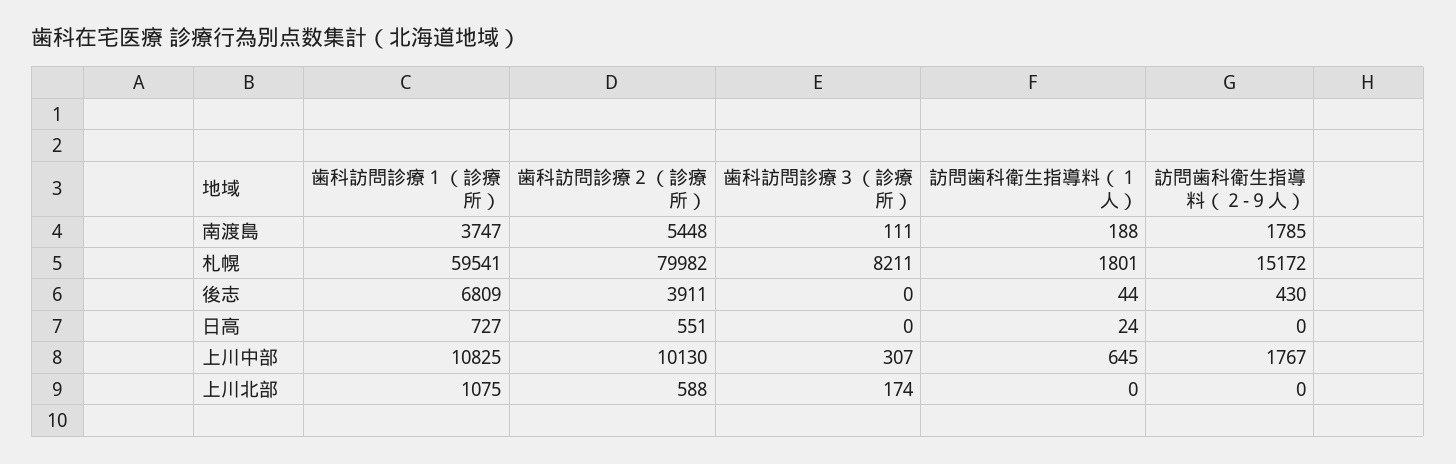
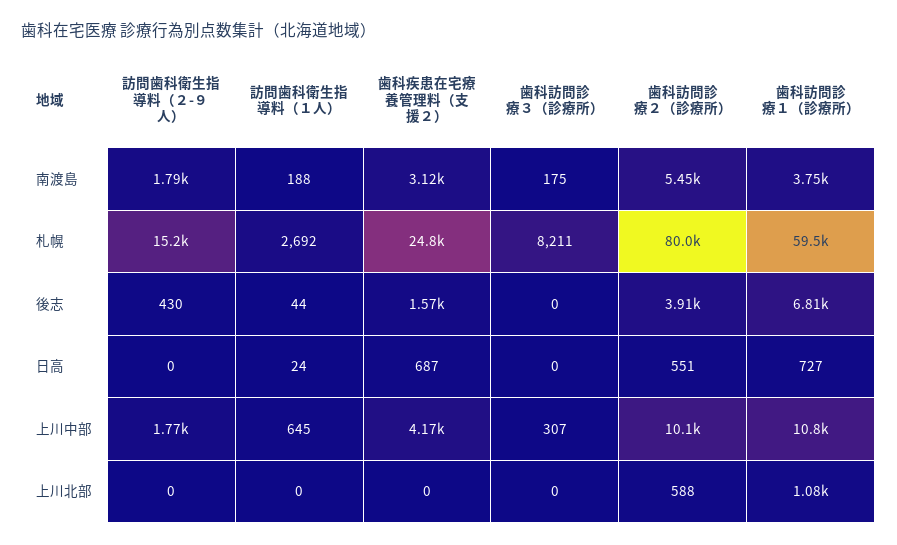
  {
    "歯科訪問診療１（診療所）": {
      "南渡島": 3747,
      "札幌": 59541,
      "後志": 6809,
      "日高": 727,
      "上川中部": 10825,
      "上川北部": 1075
    },
    "歯科訪問診療２（診療所）": {
      "南渡島": 5448,
      "札幌": 79982,
      "後志": 3911,
      "日高": 551,
      "上川中部": 10130,
      "上川北部": 588
    },
    "歯科訪問診療３（診療所）": {
-     "南渡島": 111,
+     "南渡島": 175,
      "札幌": 8211,
      "後志": 0,
      "日高": 0,
      "上川中部": 307,
-     "上川北部": 174
+     "上川北部": 0
    },
    "訪問歯科衛生指導料（１人）": {
      "南渡島": 188,
-     "札幌": 1801,
+     "札幌": 2692,
      "後志": 44,
      "日高": 24,
      "上川中部": 645,
      "上川北部": 0
    },
    "訪問歯科衛生指導料（２-９人）": {
      "南渡島": 1785,
      "札幌": 15172,
      "後志": 430,
      "日高": 0,
      "上川中部": 1767,
      "上川北部": 0
-   }
+   },
+   "歯科疾患在宅療養管理料（支援２）": {
+     "南渡島": 3120,
+     "札幌": 24800,
+     "後志": 1570,
+     "日高": 687,
+     "上川中部": 4170,
+     "上川北部": 0
+   }
  }

